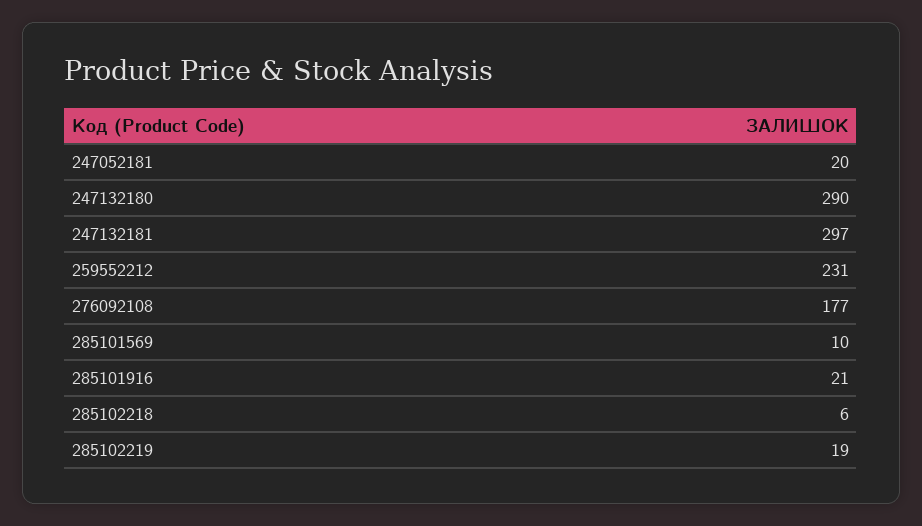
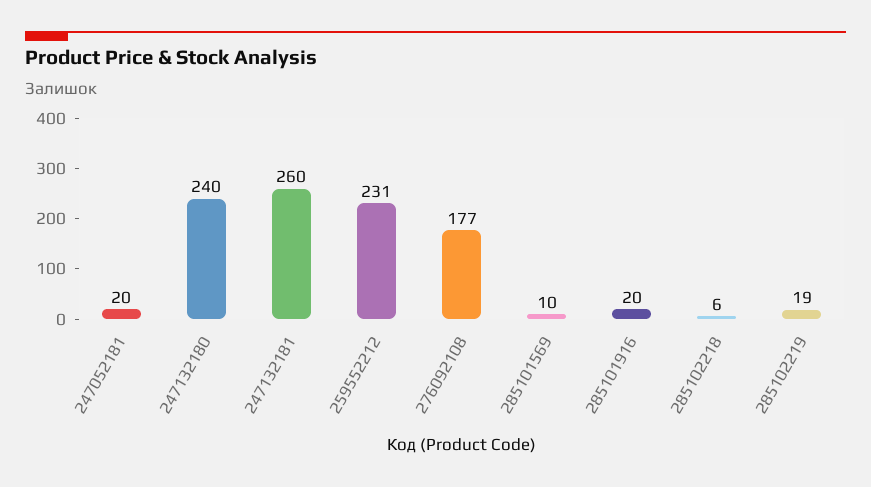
  {
    "247052181": 20,
-   "247132180": 290,
+   "247132180": 240,
-   "247132181": 297,
+   "247132181": 260,
    "259552212": 231,
    "276092108": 177,
    "285101569": 10,
-   "285101916": 21,
+   "285101916": 20,
    "285102218": 6,
    "285102219": 19
  }

